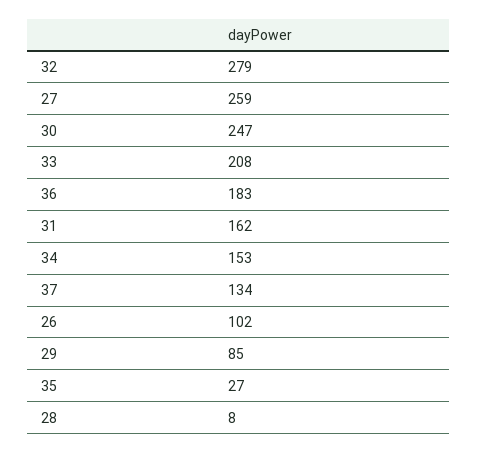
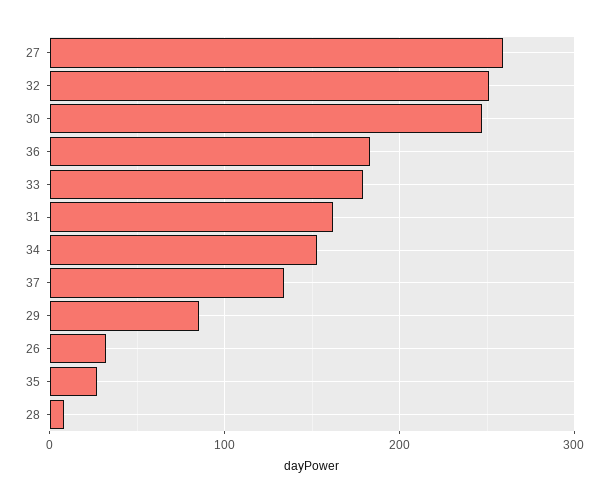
  {
-   "32": 279,
+   "32": 250,
    "27": 259,
    "30": 247,
-   "33": 208,
+   "33": 180,
    "36": 183,
    "31": 162,
    "34": 153,
    "37": 134,
-   "26": 102,
+   "26": 30,
    "29": 85,
    "35": 27,
    "28": 8
  }

